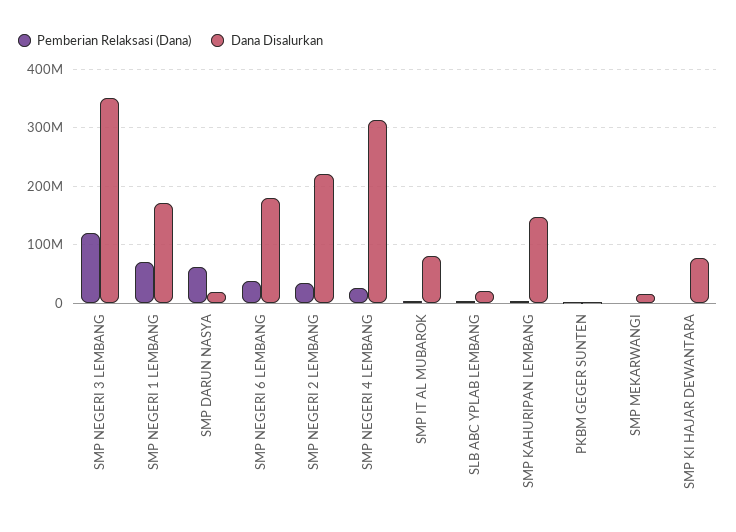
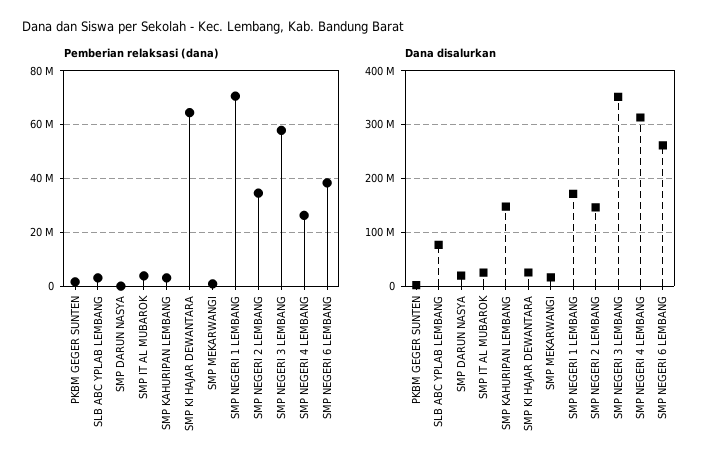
  {
    "Pemberian Relaksasi (Dana)": {
-     "SMP NEGERI 3 LEMBANG": 120000000,
+     "SMP NEGERI 3 LEMBANG": 57500000,
      "SMP NEGERI 1 LEMBANG": 70000000,
-     "SMP DARUN NASYA": 60000000,
+     "SMP DARUN NASYA": 0,
      "SMP NEGERI 6 LEMBANG": 37500000,
      "SMP NEGERI 2 LEMBANG": 35000000,
      "SMP NEGERI 4 LEMBANG": 27500000,
      "SMP IT AL MUBAROK": 5000000,
      "SLB ABC YPLAB LEMBANG": 2500000,
      "SMP KAHURIPAN LEMBANG": 2500000,
      "PKBM GEGER SUNTEN": 2500000,
      "SMP MEKARWANGI": 0,
-     "SMP KI HAJAR DEWANTARA": 0
+     "SMP KI HAJAR DEWANTARA": 65000000
    },
    "Dana Disalurkan": {
      "SMP NEGERI 3 LEMBANG": 360000000,
      "SMP NEGERI 1 LEMBANG": 180000000,
      "SMP DARUN NASYA": 20000000,
-     "SMP NEGERI 6 LEMBANG": 180000000,
+     "SMP NEGERI 6 LEMBANG": 260000000,
-     "SMP NEGERI 2 LEMBANG": 220000000,
+     "SMP NEGERI 2 LEMBANG": 140000000,
      "SMP NEGERI 4 LEMBANG": 320000000,
-     "SMP IT AL MUBAROK": 80000000,
+     "SMP IT AL MUBAROK": 20000000,
-     "SLB ABC YPLAB LEMBANG": 20000000,
+     "SLB ABC YPLAB LEMBANG": 80000000,
      "SMP KAHURIPAN LEMBANG": 140000000,
      "PKBM GEGER SUNTEN": 0,
      "SMP MEKARWANGI": 20000000,
-     "SMP KI HAJAR DEWANTARA": 80000000
+     "SMP KI HAJAR DEWANTARA": 20000000
    }
  }

